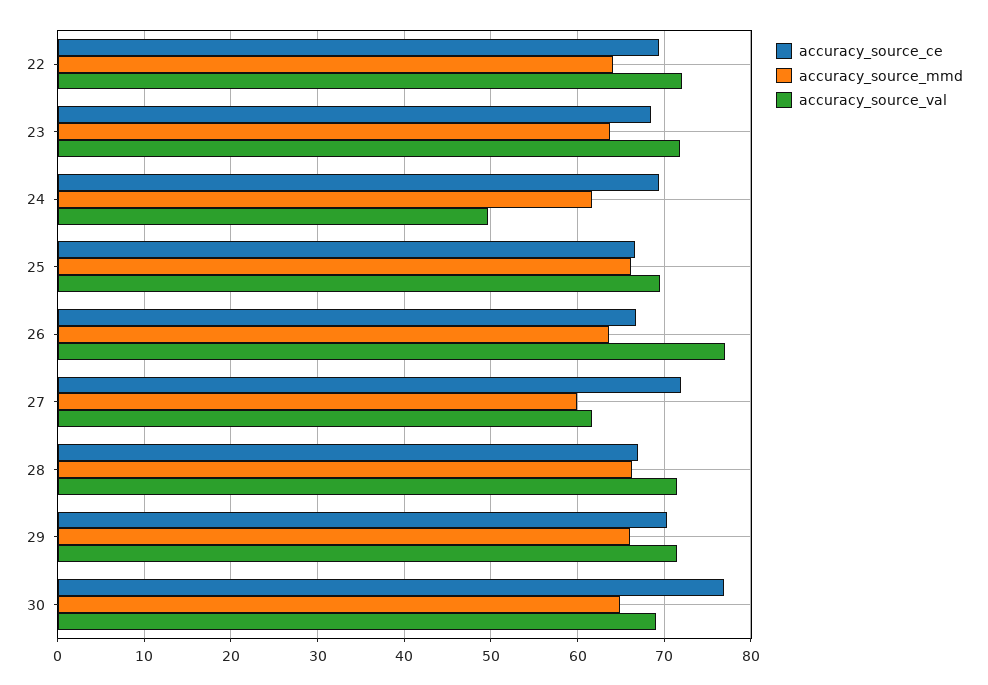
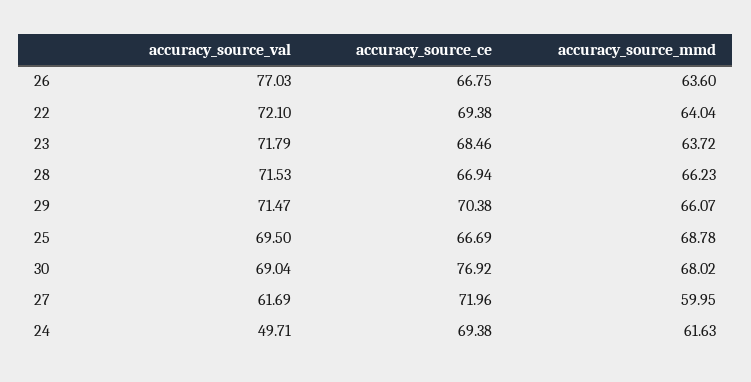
  {
    "accuracy_source_ce": {
      "22": 69.38,
      "23": 68.46,
      "24": 69.38,
      "25": 66.69,
      "26": 66.75,
      "27": 71.96,
      "28": 66.94,
      "29": 70.38,
      "30": 76.92
    },
    "accuracy_source_mmd": {
      "22": 64.04,
      "23": 63.72,
      "24": 61.63,
-     "25": 66,
+     "25": 68.78,
      "26": 63.6,
      "27": 59.95,
      "28": 66.23,
      "29": 66.07,
-     "30": 65
+     "30": 68.02
    },
    "accuracy_source_val": {
      "22": 72.1,
      "23": 71.79,
      "24": 49.71,
      "25": 69.5,
      "26": 77.03,
      "27": 61.69,
      "28": 71.53,
      "29": 71.47,
      "30": 69.04
    }
  }

